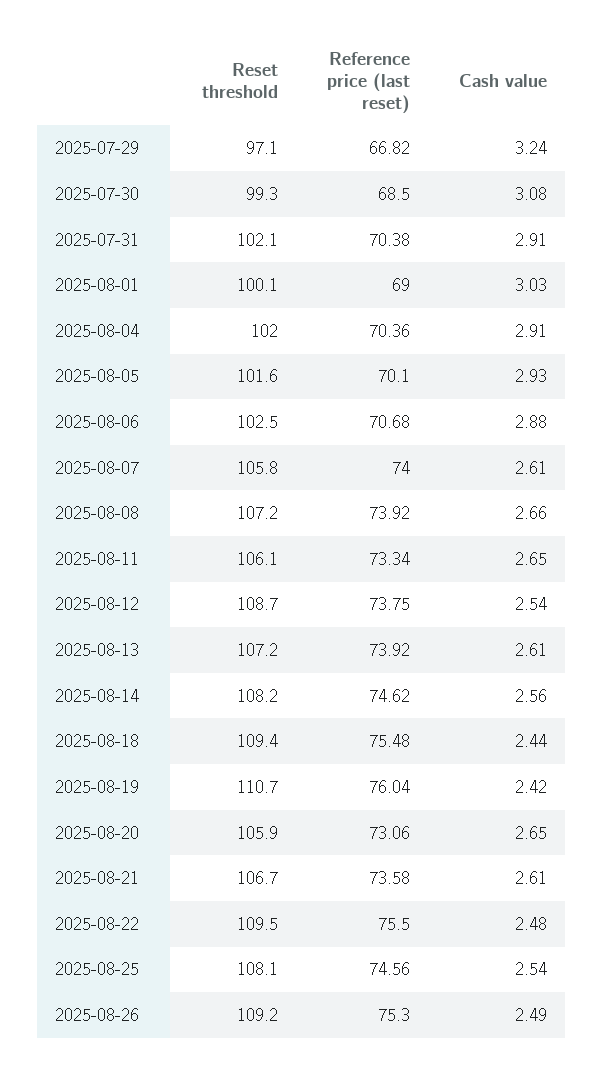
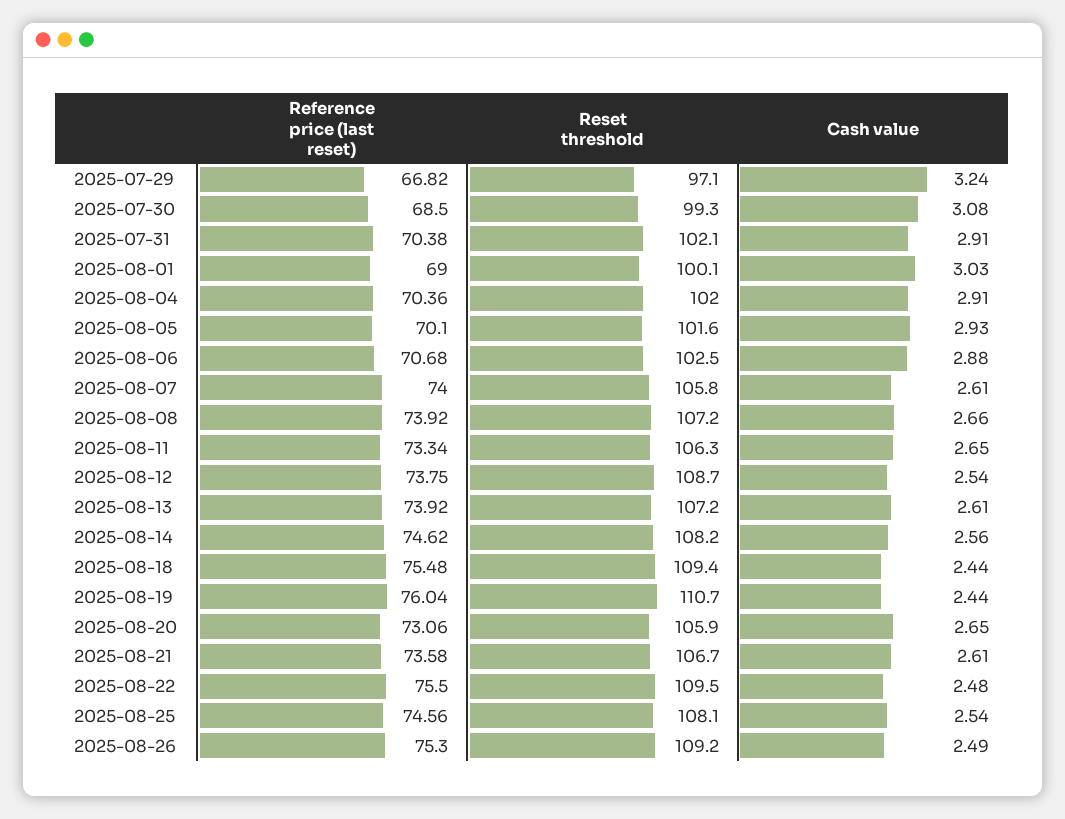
  {
    "Reset threshold": {
      "2025-07-29": 97.1,
      "2025-07-30": 99.3,
      "2025-07-31": 102.1,
      "2025-08-01": 100.1,
      "2025-08-04": 102,
      "2025-08-05": 101.6,
      "2025-08-06": 102.5,
      "2025-08-07": 105.8,
      "2025-08-08": 107.2,
-     "2025-08-11": 106.1,
+     "2025-08-11": 106.3,
      "2025-08-12": 108.7,
      "2025-08-13": 107.2,
      "2025-08-14": 108.2,
      "2025-08-18": 109.4,
      "2025-08-19": 110.7,
      "2025-08-20": 105.9,
      "2025-08-21": 106.7,
      "2025-08-22": 109.5,
      "2025-08-25": 108.1,
      "2025-08-26": 109.2
    },
    "Reference price (last reset)": {
      "2025-07-29": 66.82,
      "2025-07-30": 68.5,
      "2025-07-31": 70.38,
      "2025-08-01": 69,
      "2025-08-04": 70.36,
      "2025-08-05": 70.1,
      "2025-08-06": 70.68,
      "2025-08-07": 74,
      "2025-08-08": 73.92,
      "2025-08-11": 73.34,
      "2025-08-12": 73.75,
      "2025-08-13": 73.92,
      "2025-08-14": 74.62,
      "2025-08-18": 75.48,
      "2025-08-19": 76.04,
      "2025-08-20": 73.06,
      "2025-08-21": 73.58,
      "2025-08-22": 75.5,
      "2025-08-25": 74.56,
      "2025-08-26": 75.3
    },
    "Cash value": {
      "2025-07-29": 3.24,
      "2025-07-30": 3.08,
      "2025-07-31": 2.91,
      "2025-08-01": 3.03,
      "2025-08-04": 2.91,
      "2025-08-05": 2.93,
      "2025-08-06": 2.88,
      "2025-08-07": 2.61,
      "2025-08-08": 2.66,
      "2025-08-11": 2.65,
      "2025-08-12": 2.54,
      "2025-08-13": 2.61,
      "2025-08-14": 2.56,
      "2025-08-18": 2.44,
-     "2025-08-19": 2.42,
+     "2025-08-19": 2.44,
      "2025-08-20": 2.65,
      "2025-08-21": 2.61,
      "2025-08-22": 2.48,
      "2025-08-25": 2.54,
      "2025-08-26": 2.49
    }
  }

